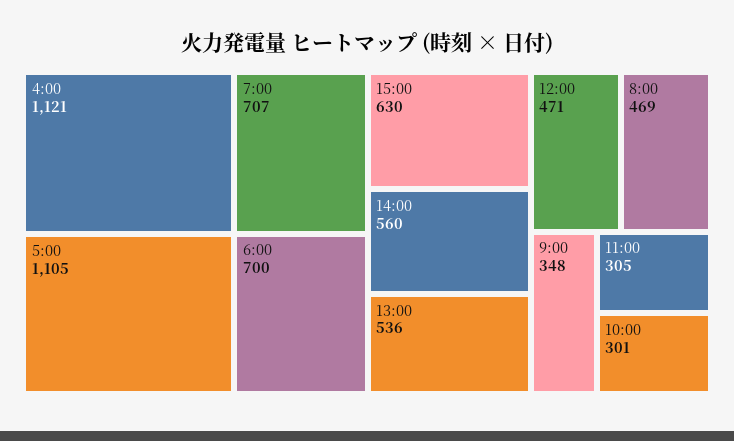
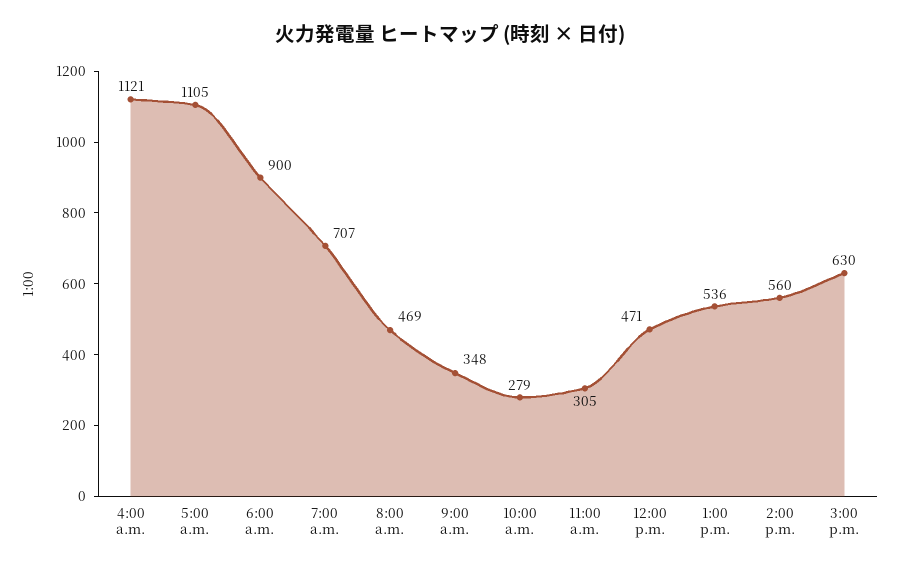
  {
    "4:00": 1121,
    "5:00": 1105,
    "7:00": 707,
-   "6:00": 700,
+   "6:00": 900,
    "15:00": 630,
    "14:00": 560,
    "13:00": 536,
    "12:00": 471,
    "8:00": 469,
    "9:00": 348,
    "11:00": 305,
-   "10:00": 301
+   "10:00": 279
  }

